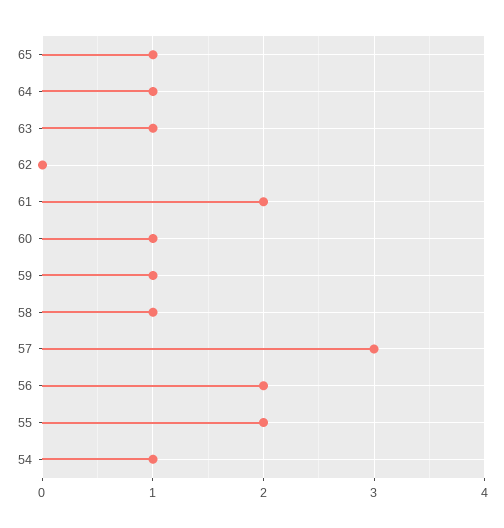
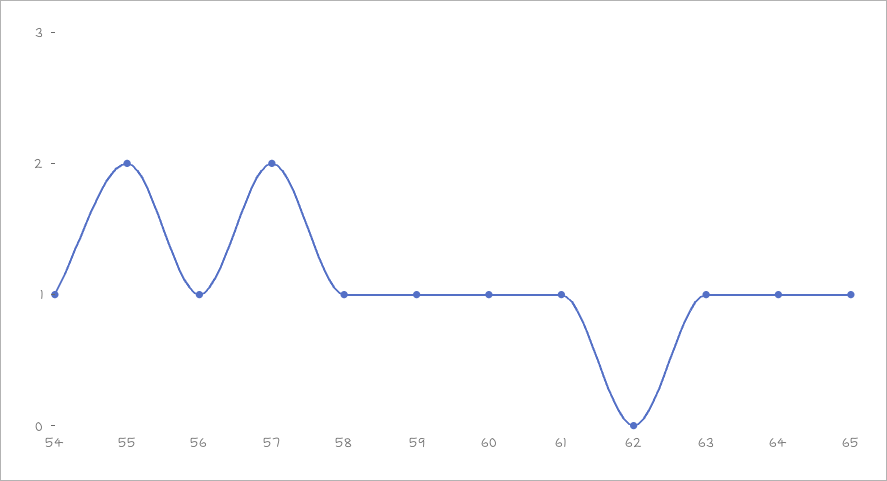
  {
    "65": 1,
    "64": 1,
    "63": 1,
    "62": 0,
-   "61": 2,
+   "61": 1,
    "60": 1,
    "59": 1,
    "58": 1,
-   "57": 3,
+   "57": 2,
-   "56": 2,
+   "56": 1,
    "55": 2,
    "54": 1
  }

